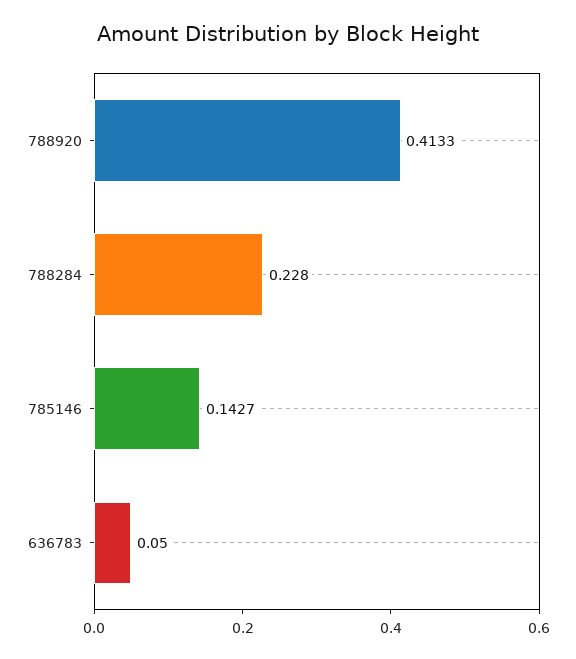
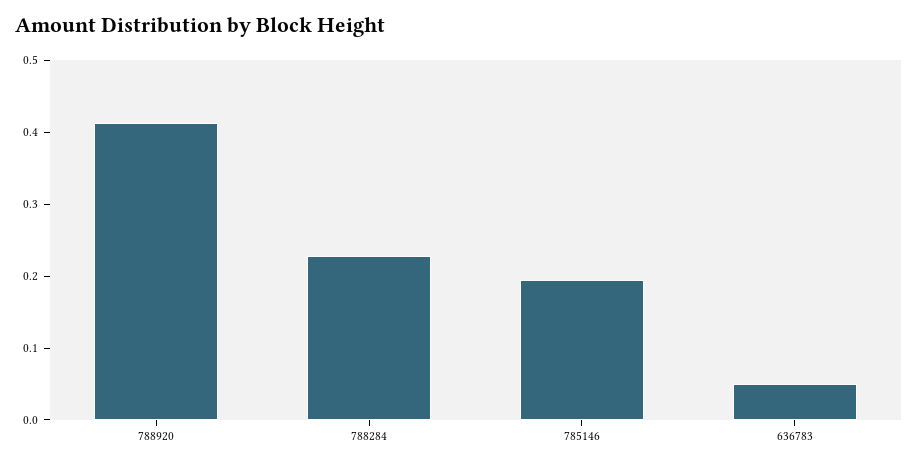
  {
    "788920": 0.4133,
    "788284": 0.228,
-   "785146": 0.1427,
+   "785146": 0.2,
    "636783": 0.05
  }

